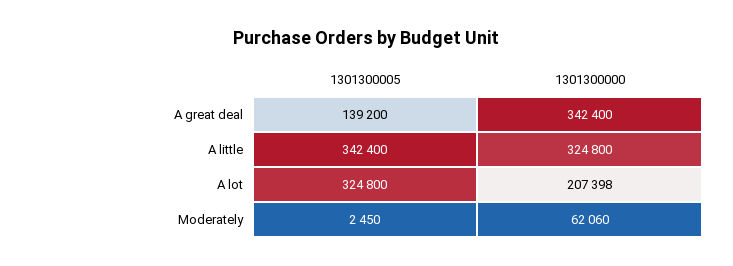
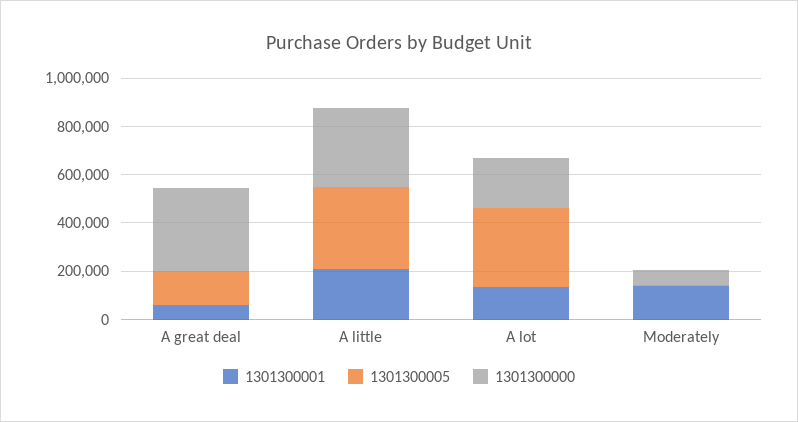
  {
    "1301300005": {
      "A great deal": 139200,
      "A little": 342400,
      "A lot": 324800,
      "Moderately": 2450
    },
    "1301300000": {
      "A great deal": 342400,
      "A little": 324800,
      "A lot": 207398,
      "Moderately": 62060
-   }
+   },
+   "1301300001": {
+     "A great deal": 50000,
+     "A little": 200000,
+     "A lot": 150000,
+     "Moderately": 150000
+   }
  }

